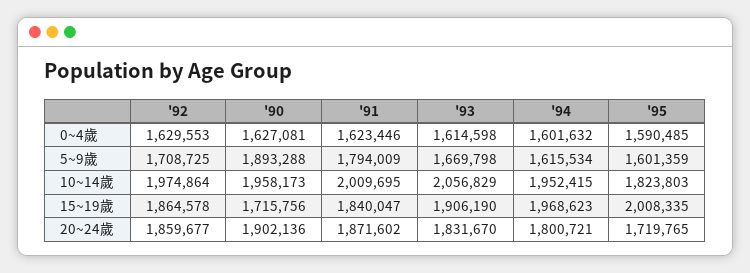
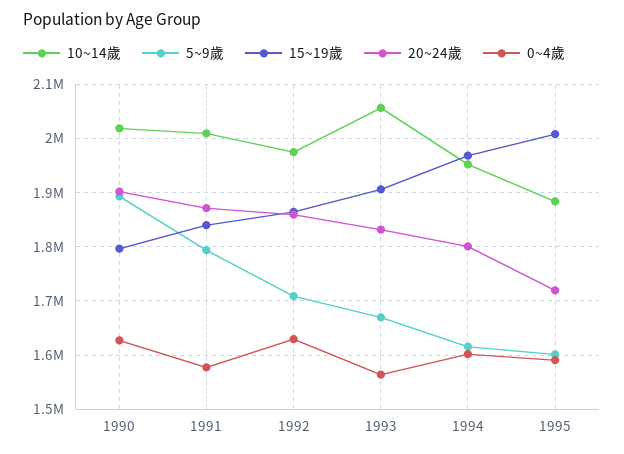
  {
    "0~4歲": {
      "'92": 1629553,
      "'90": 1627081,
-     "'91": 1623446,
+     "'91": 1580000,
-     "'93": 1614598,
+     "'93": 1560000,
      "'94": 1601632,
      "'95": 1590485
    },
    "5~9歲": {
      "'92": 1708725,
      "'90": 1893288,
      "'91": 1794009,
      "'93": 1669798,
      "'94": 1615534,
      "'95": 1601359
    },
    "10~14歲": {
      "'92": 1974864,
-     "'90": 1958173,
+     "'90": 2020000,
      "'91": 2009695,
      "'93": 2056829,
      "'94": 1952415,
-     "'95": 1823803
+     "'95": 1880000
    },
    "15~19歲": {
      "'92": 1864578,
-     "'90": 1715756,
+     "'90": 1800000,
      "'91": 1840047,
      "'93": 1906190,
      "'94": 1968623,
      "'95": 2008335
    },
    "20~24歲": {
      "'92": 1859677,
      "'90": 1902136,
      "'91": 1871602,
      "'93": 1831670,
      "'94": 1800721,
      "'95": 1719765
    }
  }

